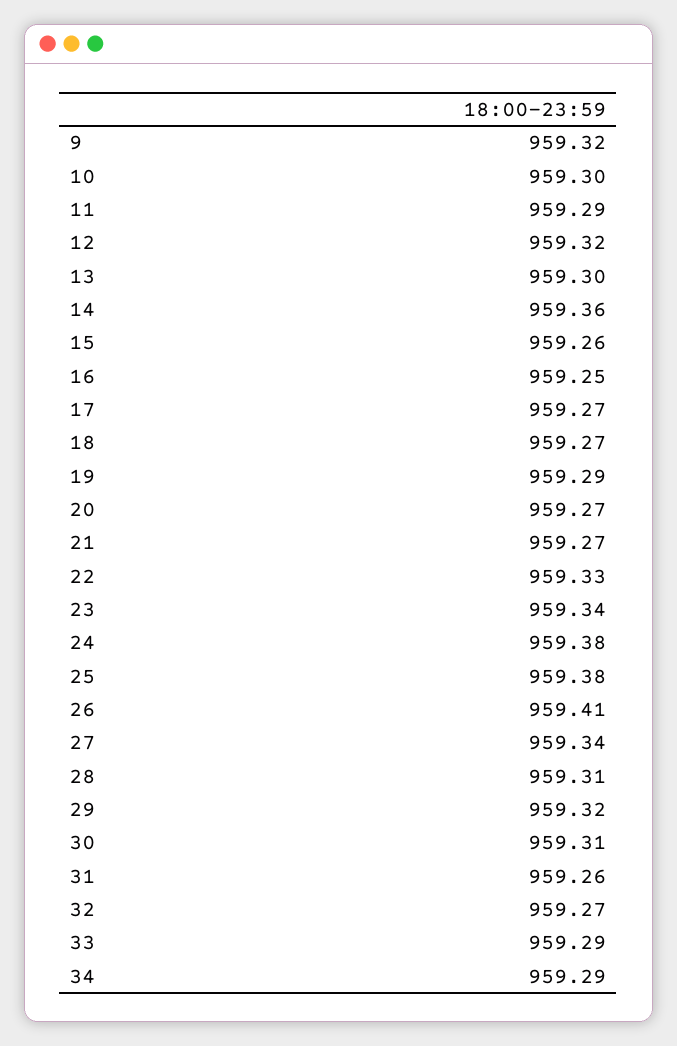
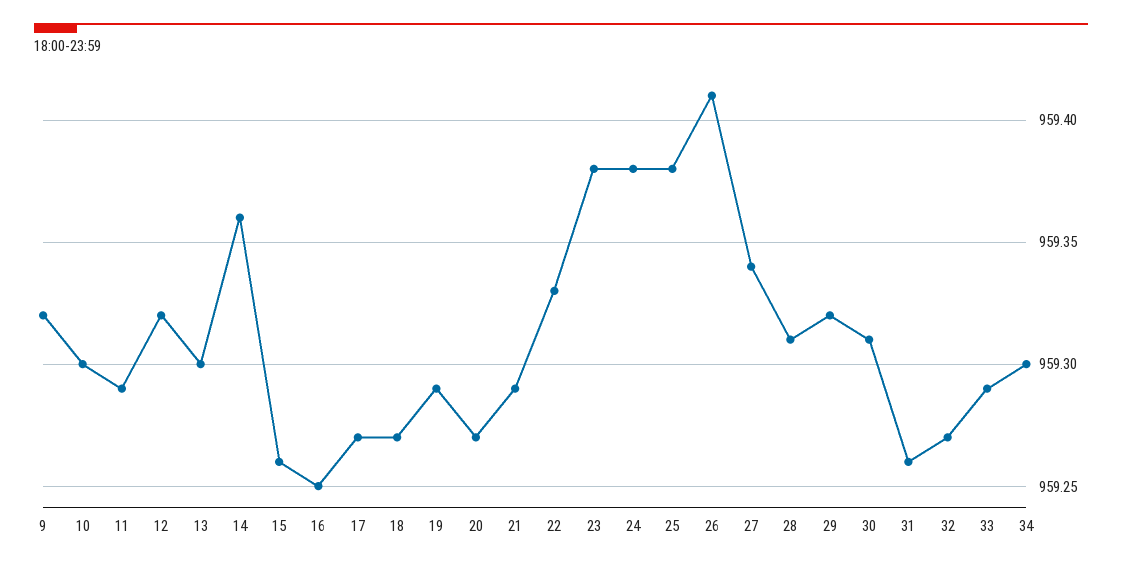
  {
    "9": 959.32,
    "10": 959.3,
    "11": 959.29,
    "12": 959.32,
    "13": 959.3,
    "14": 959.36,
    "15": 959.26,
    "16": 959.25,
    "17": 959.27,
    "18": 959.27,
    "19": 959.29,
    "20": 959.27,
-   "21": 959.27,
+   "21": 959.29,
    "22": 959.33,
-   "23": 959.34,
+   "23": 959.38,
    "24": 959.38,
    "25": 959.38,
    "26": 959.41,
    "27": 959.34,
    "28": 959.31,
    "29": 959.32,
    "30": 959.31,
    "31": 959.26,
    "32": 959.27,
    "33": 959.29,
-   "34": 959.29
+   "34": 959.3
  }

